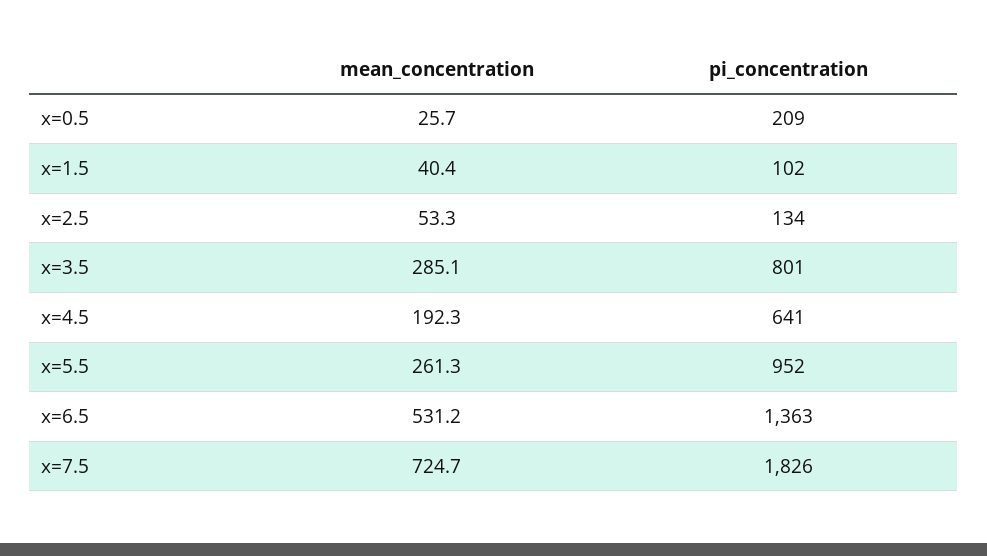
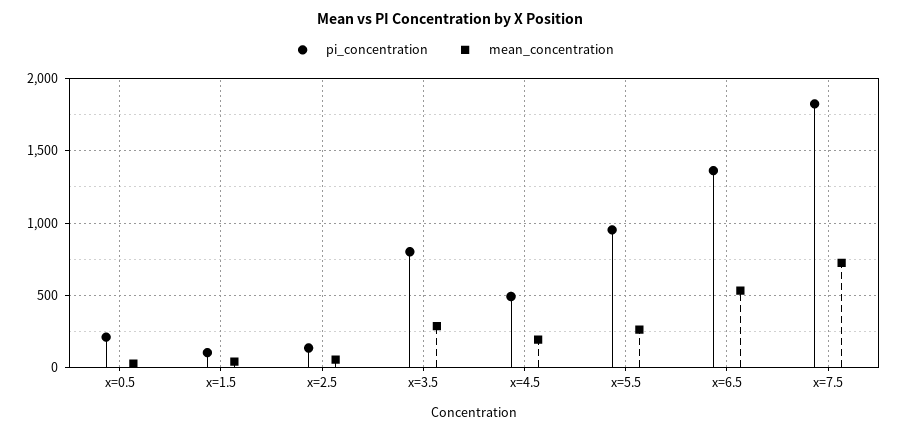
  {
    "mean_concentration": {
      "x=0.5": 25.7,
      "x=1.5": 40.4,
      "x=2.5": 53.3,
      "x=3.5": 285.1,
      "x=4.5": 192.3,
      "x=5.5": 261.3,
      "x=6.5": 531.2,
      "x=7.5": 724.7
    },
    "pi_concentration": {
      "x=0.5": 209,
      "x=1.5": 102,
      "x=2.5": 134,
      "x=3.5": 801,
-     "x=4.5": 641,
+     "x=4.5": 500,
      "x=5.5": 952,
      "x=6.5": 1363,
      "x=7.5": 1826
    }
  }

